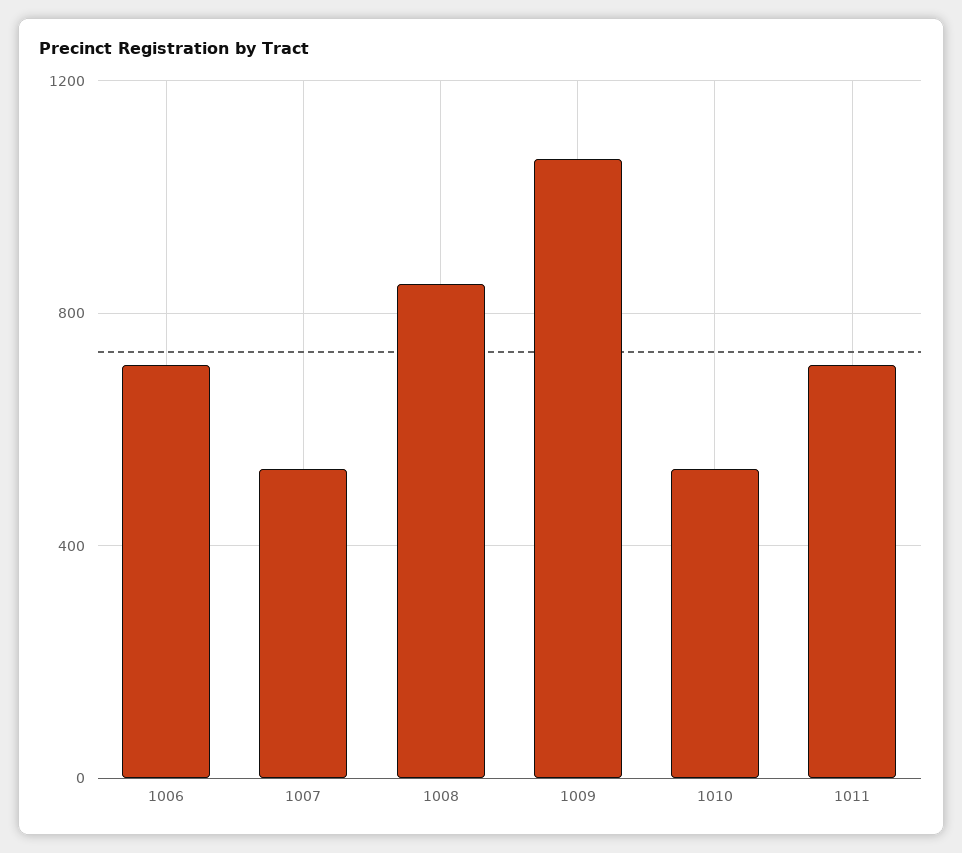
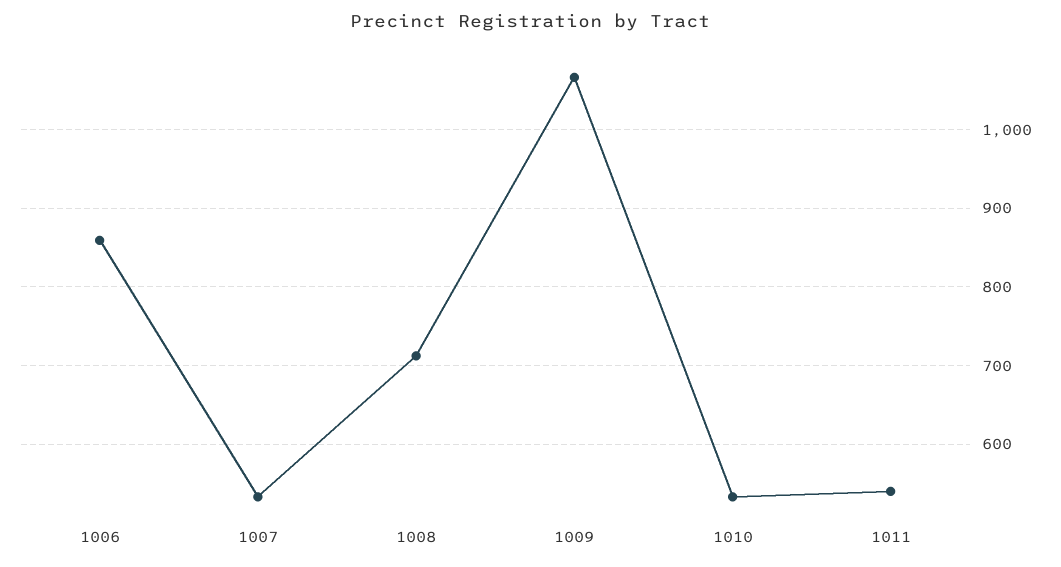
  {
-   "1006": 700,
+   "1006": 860,
    "1007": 530,
-   "1008": 850,
+   "1008": 710,
    "1009": 1070,
    "1010": 530,
-   "1011": 700
+   "1011": 540
  }

